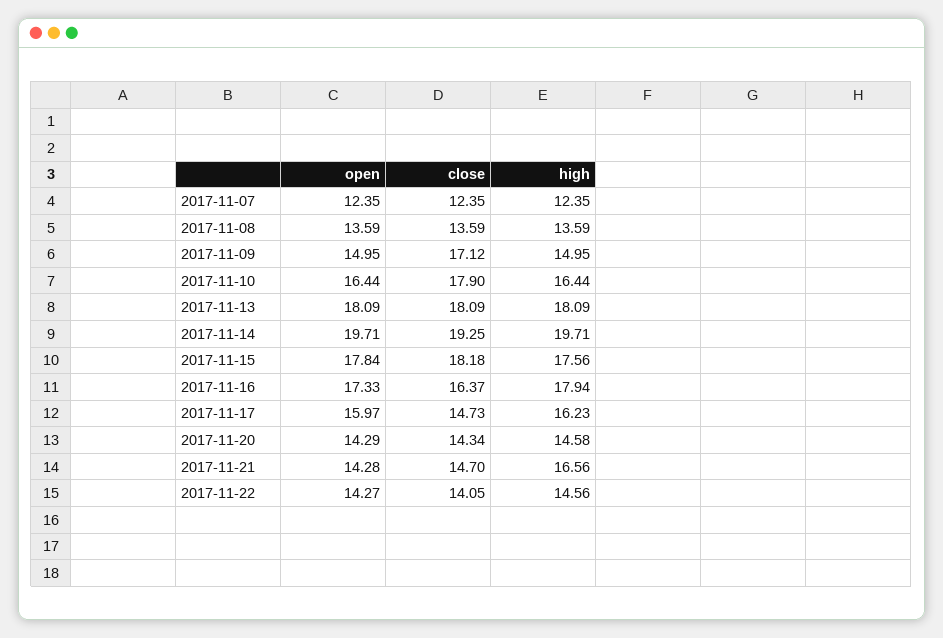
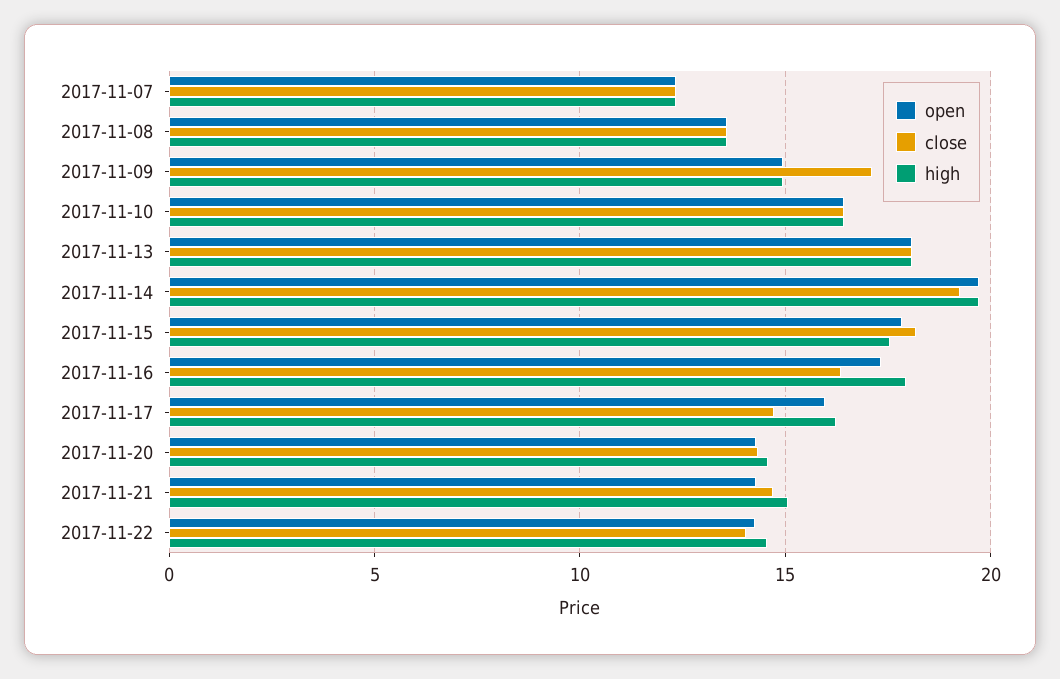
  {
    "open": {
      "2017-11-07": 12.35,
      "2017-11-08": 13.59,
      "2017-11-09": 14.95,
      "2017-11-10": 16.44,
      "2017-11-13": 18.09,
      "2017-11-14": 19.71,
      "2017-11-15": 17.84,
      "2017-11-16": 17.33,
      "2017-11-17": 15.97,
      "2017-11-20": 14.29,
      "2017-11-21": 14.28,
      "2017-11-22": 14.27
    },
    "close": {
      "2017-11-07": 12.35,
      "2017-11-08": 13.59,
      "2017-11-09": 17.12,
-     "2017-11-10": 17.9,
+     "2017-11-10": 16.5,
      "2017-11-13": 18.09,
      "2017-11-14": 19.25,
      "2017-11-15": 18.18,
      "2017-11-16": 16.37,
      "2017-11-17": 14.73,
      "2017-11-20": 14.34,
      "2017-11-21": 14.7,
      "2017-11-22": 14.05
    },
    "high": {
      "2017-11-07": 12.35,
      "2017-11-08": 13.59,
      "2017-11-09": 14.95,
      "2017-11-10": 16.44,
      "2017-11-13": 18.09,
      "2017-11-14": 19.71,
      "2017-11-15": 17.56,
      "2017-11-16": 17.94,
      "2017-11-17": 16.23,
      "2017-11-20": 14.58,
-     "2017-11-21": 16.56,
+     "2017-11-21": 15,
      "2017-11-22": 14.56
    }
  }

